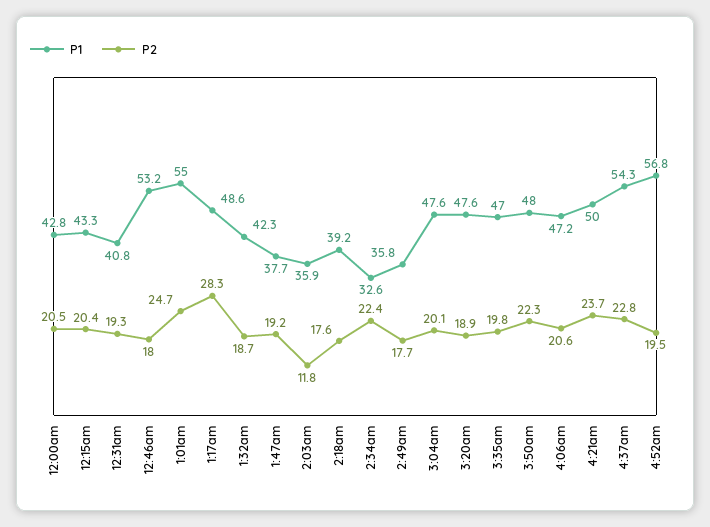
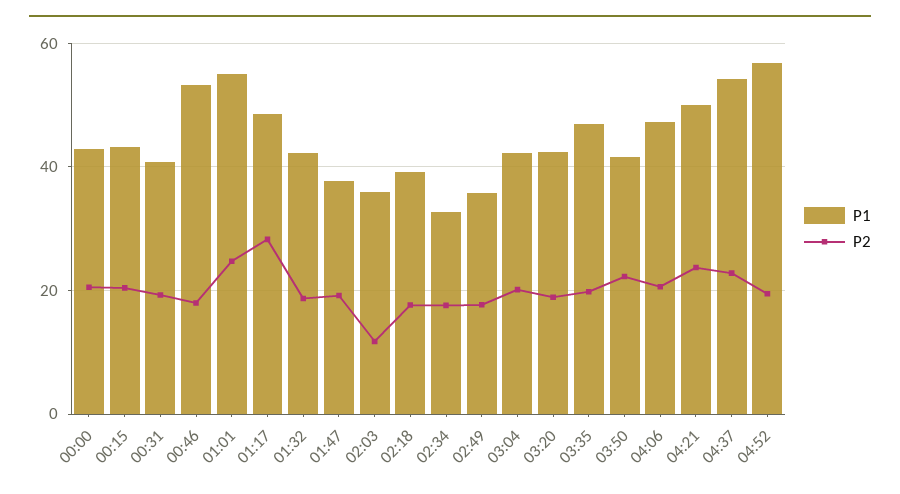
  {
    "P1": {
      "12:00am": 42.8,
      "12:15am": 43.3,
      "12:31am": 40.8,
      "12:46am": 53.2,
      "1:01am": 55,
      "1:17am": 48.6,
      "1:32am": 42.3,
      "1:47am": 37.7,
      "2:03am": 35.9,
      "2:18am": 39.2,
      "2:34am": 32.6,
      "2:49am": 35.8,
-     "3:04am": 47.6,
+     "3:04am": 42,
-     "3:20am": 47.6,
+     "3:20am": 42,
      "3:35am": 47,
-     "3:50am": 48,
+     "3:50am": 42,
      "4:06am": 47.2,
      "4:21am": 50,
      "4:37am": 54.3,
      "4:52am": 56.8
    },
    "P2": {
      "12:00am": 20.5,
      "12:15am": 20.4,
      "12:31am": 19.3,
      "12:46am": 18,
      "1:01am": 24.7,
      "1:17am": 28.3,
      "1:32am": 18.7,
      "1:47am": 19.2,
      "2:03am": 11.8,
      "2:18am": 17.6,
-     "2:34am": 22.4,
+     "2:34am": 18,
      "2:49am": 17.7,
      "3:04am": 20.1,
      "3:20am": 18.9,
      "3:35am": 19.8,
      "3:50am": 22.3,
      "4:06am": 20.6,
      "4:21am": 23.7,
      "4:37am": 22.8,
      "4:52am": 19.5
    }
  }

